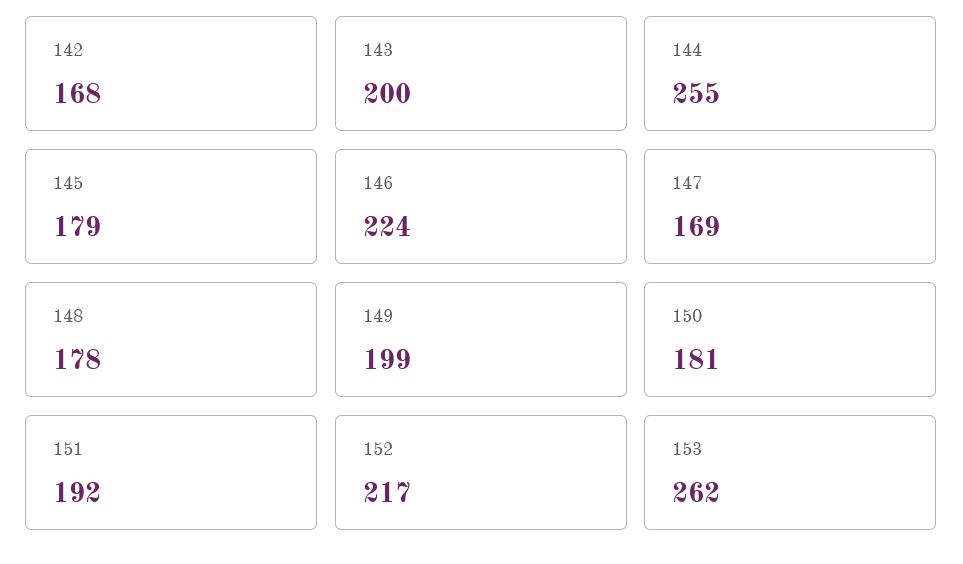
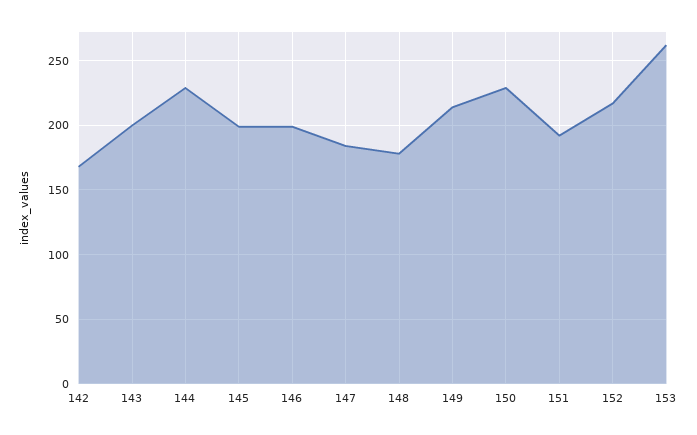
  {
    "142": 168,
    "143": 200,
-   "144": 255,
+   "144": 230,
-   "145": 179,
+   "145": 200,
-   "146": 224,
+   "146": 200,
-   "147": 169,
+   "147": 185,
    "148": 178,
-   "149": 199,
+   "149": 215,
-   "150": 181,
+   "150": 230,
    "151": 192,
    "152": 217,
    "153": 262
  }

